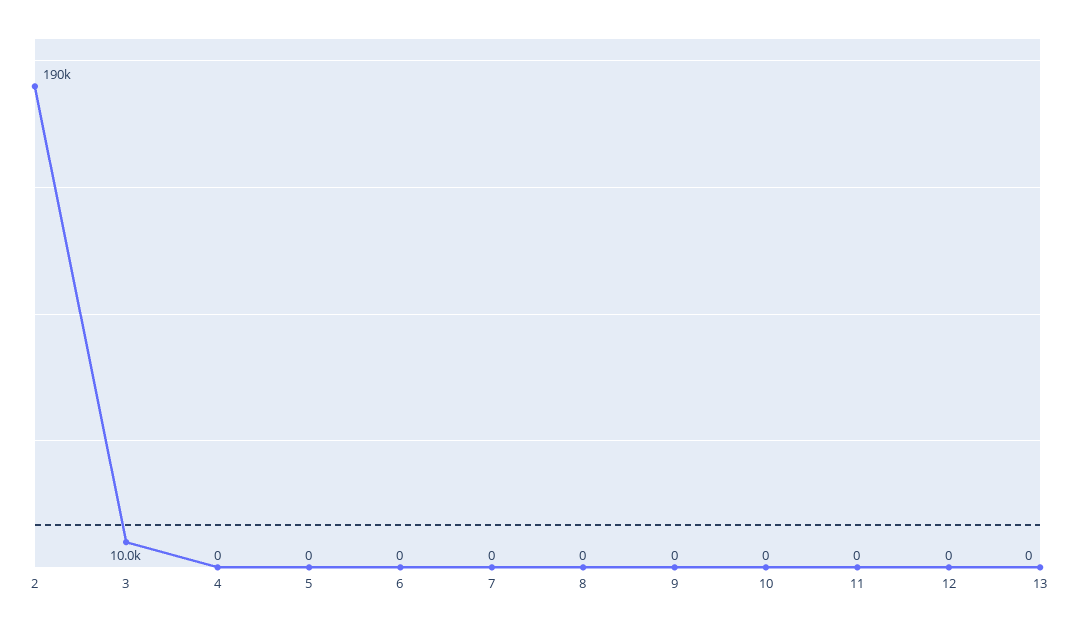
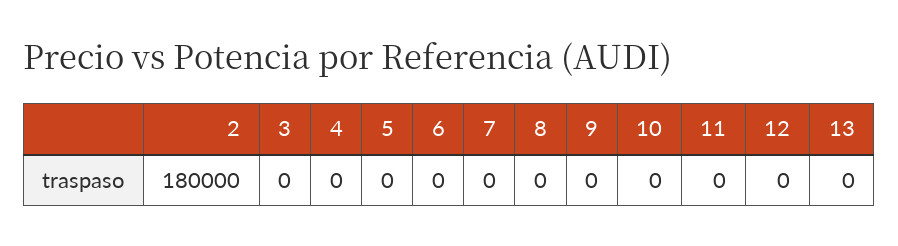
  {
-   "2": 190000,
+   "2": 180000,
-   "3": 10000,
+   "3": 0,
    "4": 0,
    "5": 0,
    "6": 0,
    "7": 0,
    "8": 0,
    "9": 0,
    "10": 0,
    "11": 0,
    "12": 0,
    "13": 0
  }

